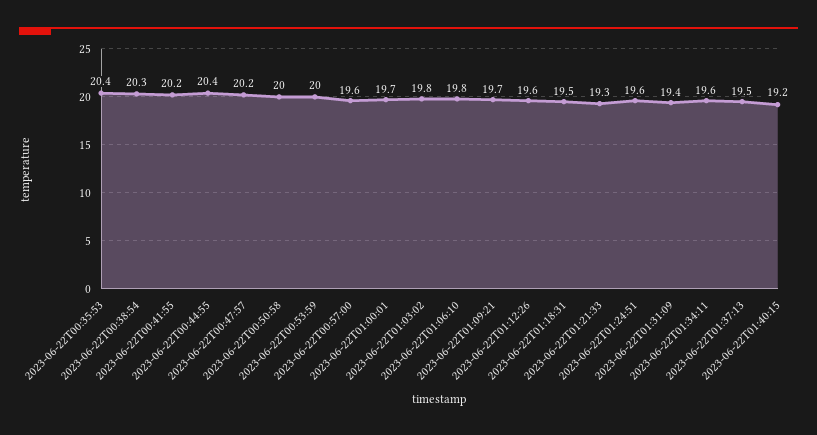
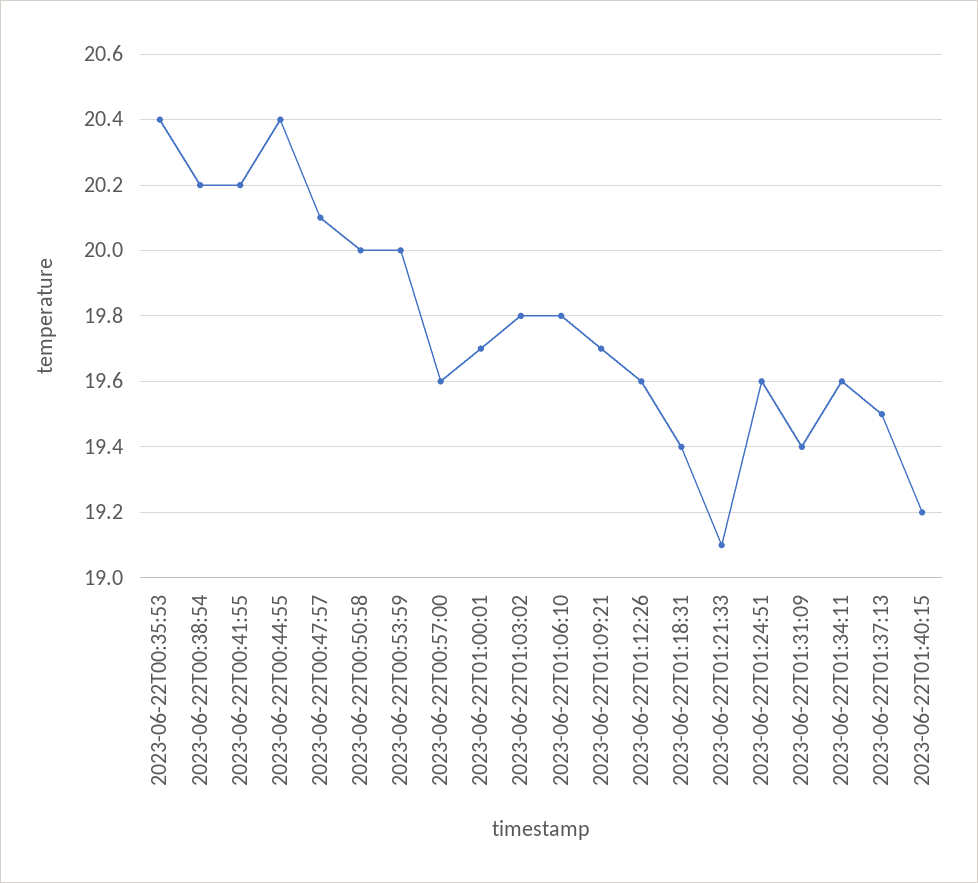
  {
    "2023-06-22T00:35:53": 20.4,
-   "2023-06-22T00:38:54": 20.3,
+   "2023-06-22T00:38:54": 20.2,
    "2023-06-22T00:41:55": 20.2,
    "2023-06-22T00:44:55": 20.4,
-   "2023-06-22T00:47:57": 20.2,
+   "2023-06-22T00:47:57": 20.1,
    "2023-06-22T00:50:58": 20,
    "2023-06-22T00:53:59": 20,
    "2023-06-22T00:57:00": 19.6,
    "2023-06-22T01:00:01": 19.7,
    "2023-06-22T01:03:02": 19.8,
    "2023-06-22T01:06:10": 19.8,
    "2023-06-22T01:09:21": 19.7,
    "2023-06-22T01:12:26": 19.6,
-   "2023-06-22T01:18:31": 19.5,
+   "2023-06-22T01:18:31": 19.4,
-   "2023-06-22T01:21:33": 19.3,
+   "2023-06-22T01:21:33": 19.1,
    "2023-06-22T01:24:51": 19.6,
    "2023-06-22T01:31:09": 19.4,
    "2023-06-22T01:34:11": 19.6,
    "2023-06-22T01:37:13": 19.5,
    "2023-06-22T01:40:15": 19.2
  }

